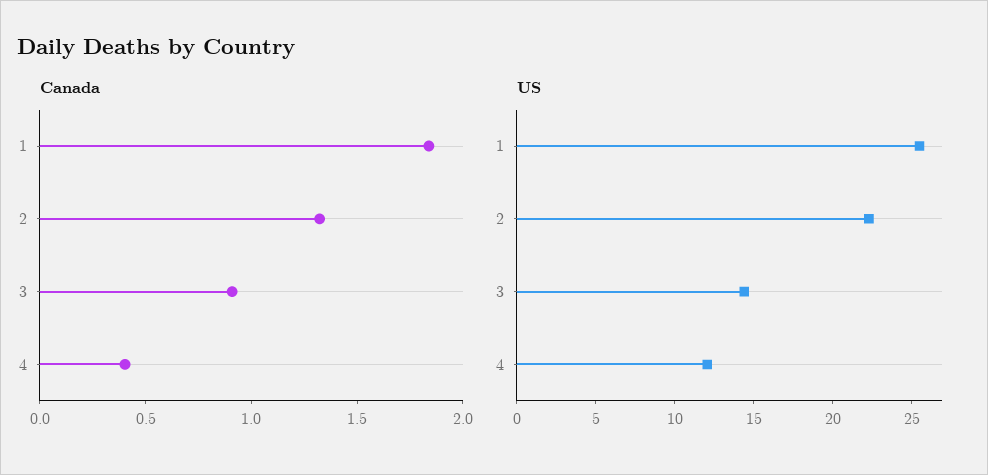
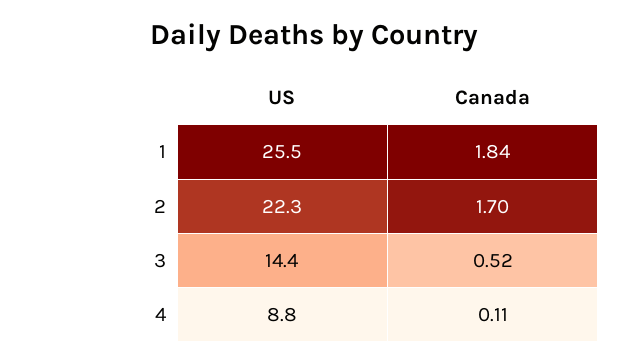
  {
    "Canada": {
      "1": 1.84,
-     "2": 1.3,
+     "2": 1.7,
-     "3": 0.9,
+     "3": 0.52,
-     "4": 0.4
+     "4": 0.11
    },
    "US": {
      "1": 25.5,
      "2": 22.3,
      "3": 14.4,
-     "4": 12
+     "4": 8.8
    }
  }

